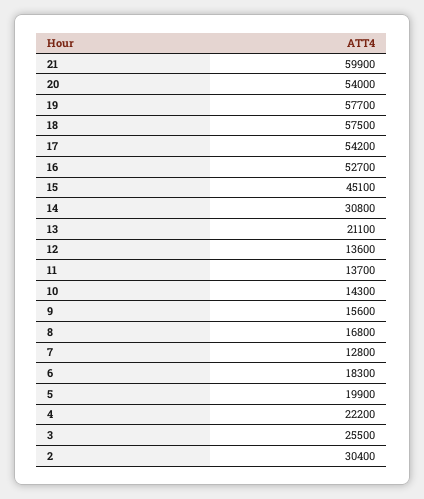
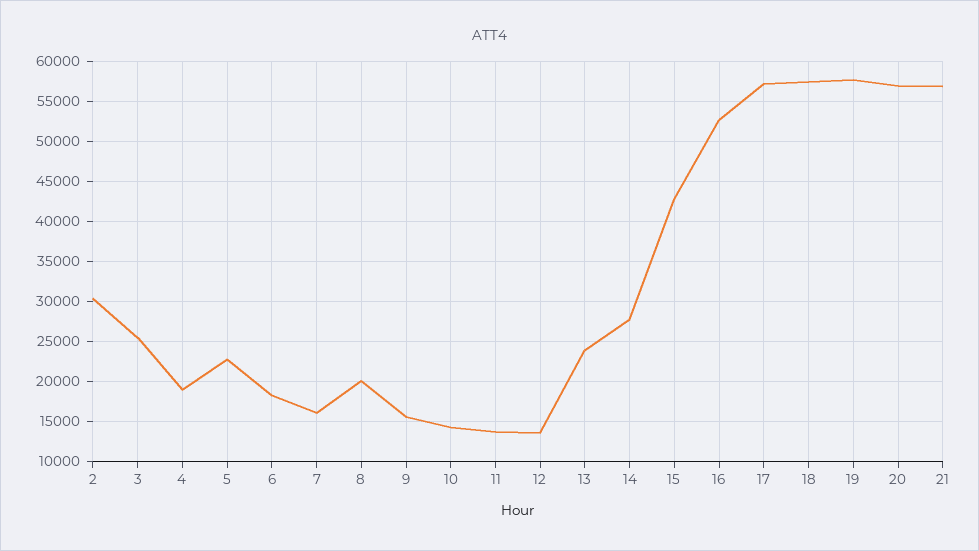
  {
-   "21": 59900,
+   "21": 57000,
-   "20": 54000,
+   "20": 57000,
    "19": 57700,
    "18": 57500,
-   "17": 54200,
+   "17": 57000,
    "16": 52700,
-   "15": 45100,
+   "15": 43000,
-   "14": 30800,
+   "14": 28000,
-   "13": 21100,
+   "13": 24000,
    "12": 13600,
    "11": 13700,
    "10": 14300,
    "9": 15600,
-   "8": 16800,
+   "8": 20000,
-   "7": 12800,
+   "7": 16000,
    "6": 18300,
-   "5": 19900,
+   "5": 23000,
-   "4": 22200,
+   "4": 19000,
    "3": 25500,
    "2": 30400
  }

